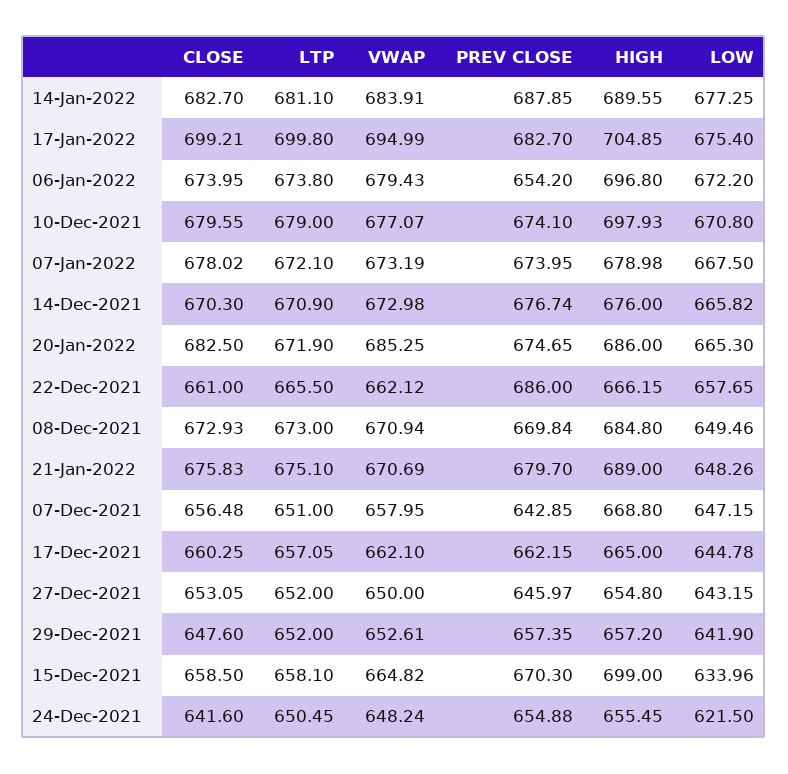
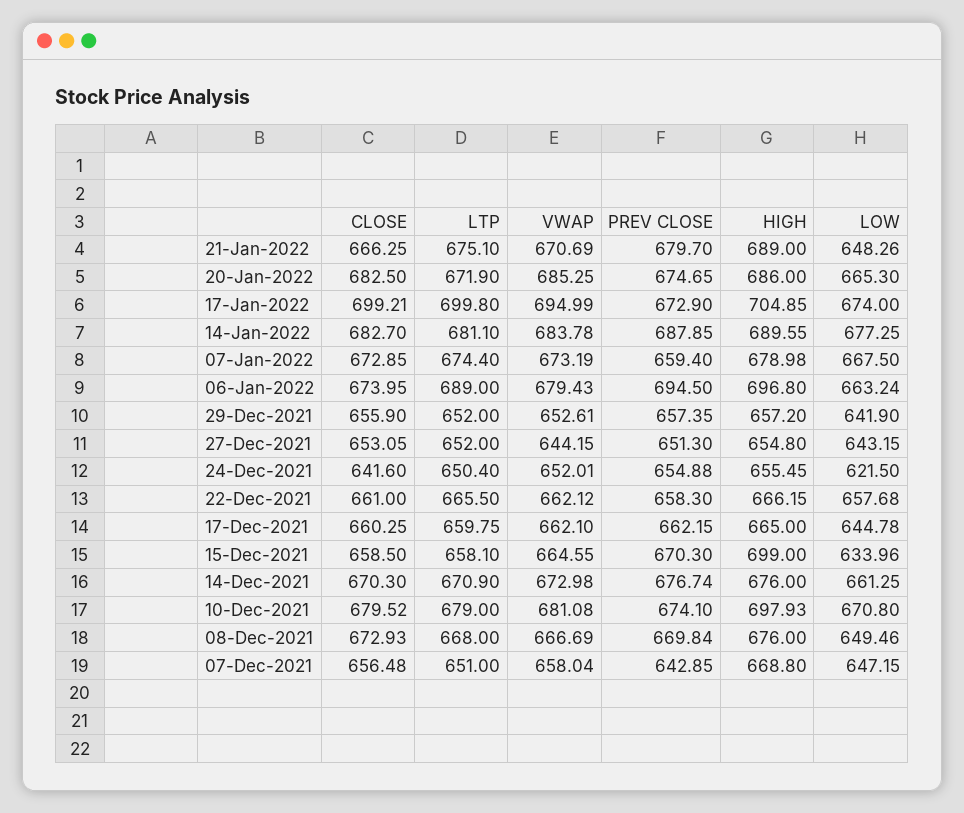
  {
    "CLOSE": {
      "14-Jan-2022": 682.7,
      "17-Jan-2022": 699.21,
      "06-Jan-2022": 673.95,
-     "10-Dec-2021": 679.55,
+     "10-Dec-2021": 679.52,
-     "07-Jan-2022": 678.02,
+     "07-Jan-2022": 672.85,
      "14-Dec-2021": 670.3,
      "20-Jan-2022": 682.5,
      "22-Dec-2021": 661,
      "08-Dec-2021": 672.93,
-     "21-Jan-2022": 675.83,
+     "21-Jan-2022": 666.25,
      "07-Dec-2021": 656.48,
      "17-Dec-2021": 660.25,
      "27-Dec-2021": 653.05,
-     "29-Dec-2021": 647.6,
+     "29-Dec-2021": 655.9,
      "15-Dec-2021": 658.5,
      "24-Dec-2021": 641.6
    },
    "LTP": {
      "14-Jan-2022": 681.1,
      "17-Jan-2022": 699.8,
-     "06-Jan-2022": 673.8,
+     "06-Jan-2022": 689,
      "10-Dec-2021": 679,
-     "07-Jan-2022": 672.1,
+     "07-Jan-2022": 674.4,
      "14-Dec-2021": 670.9,
      "20-Jan-2022": 671.9,
      "22-Dec-2021": 665.5,
-     "08-Dec-2021": 673,
+     "08-Dec-2021": 668,
      "21-Jan-2022": 675.1,
      "07-Dec-2021": 651,
-     "17-Dec-2021": 657.05,
+     "17-Dec-2021": 659.75,
      "27-Dec-2021": 652,
      "29-Dec-2021": 652,
      "15-Dec-2021": 658.1,
-     "24-Dec-2021": 650.45
+     "24-Dec-2021": 650.4
    },
    "VWAP": {
-     "14-Jan-2022": 683.91,
+     "14-Jan-2022": 683.78,
      "17-Jan-2022": 694.99,
      "06-Jan-2022": 679.43,
-     "10-Dec-2021": 677.07,
+     "10-Dec-2021": 681.08,
      "07-Jan-2022": 673.19,
      "14-Dec-2021": 672.98,
      "20-Jan-2022": 685.25,
      "22-Dec-2021": 662.12,
-     "08-Dec-2021": 670.94,
+     "08-Dec-2021": 666.69,
      "21-Jan-2022": 670.69,
-     "07-Dec-2021": 657.95,
+     "07-Dec-2021": 658.04,
      "17-Dec-2021": 662.1,
-     "27-Dec-2021": 650,
+     "27-Dec-2021": 644.15,
      "29-Dec-2021": 652.61,
-     "15-Dec-2021": 664.82,
+     "15-Dec-2021": 664.55,
-     "24-Dec-2021": 648.24
+     "24-Dec-2021": 652.01
    },
    "PREV CLOSE": {
      "14-Jan-2022": 687.85,
-     "17-Jan-2022": 682.7,
+     "17-Jan-2022": 672.9,
-     "06-Jan-2022": 654.2,
+     "06-Jan-2022": 694.5,
      "10-Dec-2021": 674.1,
-     "07-Jan-2022": 673.95,
+     "07-Jan-2022": 659.4,
      "14-Dec-2021": 676.74,
      "20-Jan-2022": 674.65,
-     "22-Dec-2021": 686,
+     "22-Dec-2021": 658.3,
      "08-Dec-2021": 669.84,
      "21-Jan-2022": 679.7,
      "07-Dec-2021": 642.85,
      "17-Dec-2021": 662.15,
-     "27-Dec-2021": 645.97,
+     "27-Dec-2021": 651.3,
      "29-Dec-2021": 657.35,
      "15-Dec-2021": 670.3,
      "24-Dec-2021": 654.88
    },
    "HIGH": {
      "14-Jan-2022": 689.55,
      "17-Jan-2022": 704.85,
      "06-Jan-2022": 696.8,
      "10-Dec-2021": 697.93,
      "07-Jan-2022": 678.98,
      "14-Dec-2021": 676,
      "20-Jan-2022": 686,
      "22-Dec-2021": 666.15,
-     "08-Dec-2021": 684.8,
+     "08-Dec-2021": 676,
      "21-Jan-2022": 689,
      "07-Dec-2021": 668.8,
      "17-Dec-2021": 665,
      "27-Dec-2021": 654.8,
      "29-Dec-2021": 657.2,
      "15-Dec-2021": 699,
      "24-Dec-2021": 655.45
    },
    "LOW": {
      "14-Jan-2022": 677.25,
-     "17-Jan-2022": 675.4,
+     "17-Jan-2022": 674,
-     "06-Jan-2022": 672.2,
+     "06-Jan-2022": 663.24,
      "10-Dec-2021": 670.8,
      "07-Jan-2022": 667.5,
-     "14-Dec-2021": 665.82,
+     "14-Dec-2021": 661.25,
      "20-Jan-2022": 665.3,
-     "22-Dec-2021": 657.65,
+     "22-Dec-2021": 657.68,
      "08-Dec-2021": 649.46,
      "21-Jan-2022": 648.26,
      "07-Dec-2021": 647.15,
      "17-Dec-2021": 644.78,
      "27-Dec-2021": 643.15,
      "29-Dec-2021": 641.9,
      "15-Dec-2021": 633.96,
      "24-Dec-2021": 621.5
    }
  }

